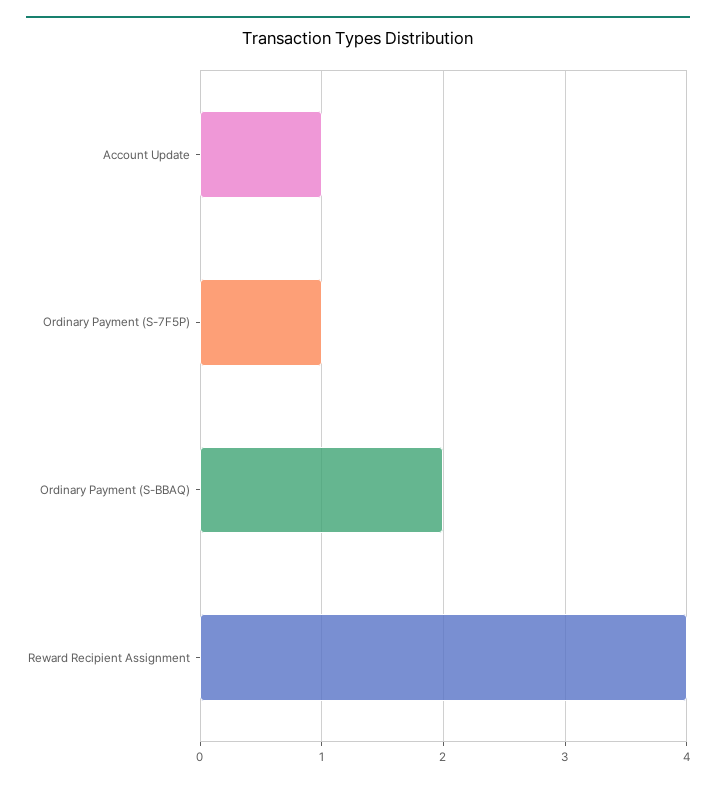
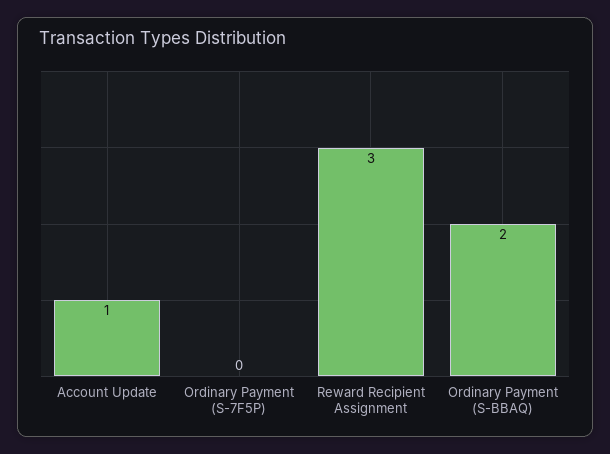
  {
    "Account Update": 1,
-   "Ordinary Payment (S-7F5P)": 1,
+   "Ordinary Payment (S-7F5P)": 0,
    "Ordinary Payment (S-BBAQ)": 2,
-   "Reward Recipient Assignment": 4
+   "Reward Recipient Assignment": 3
  }

